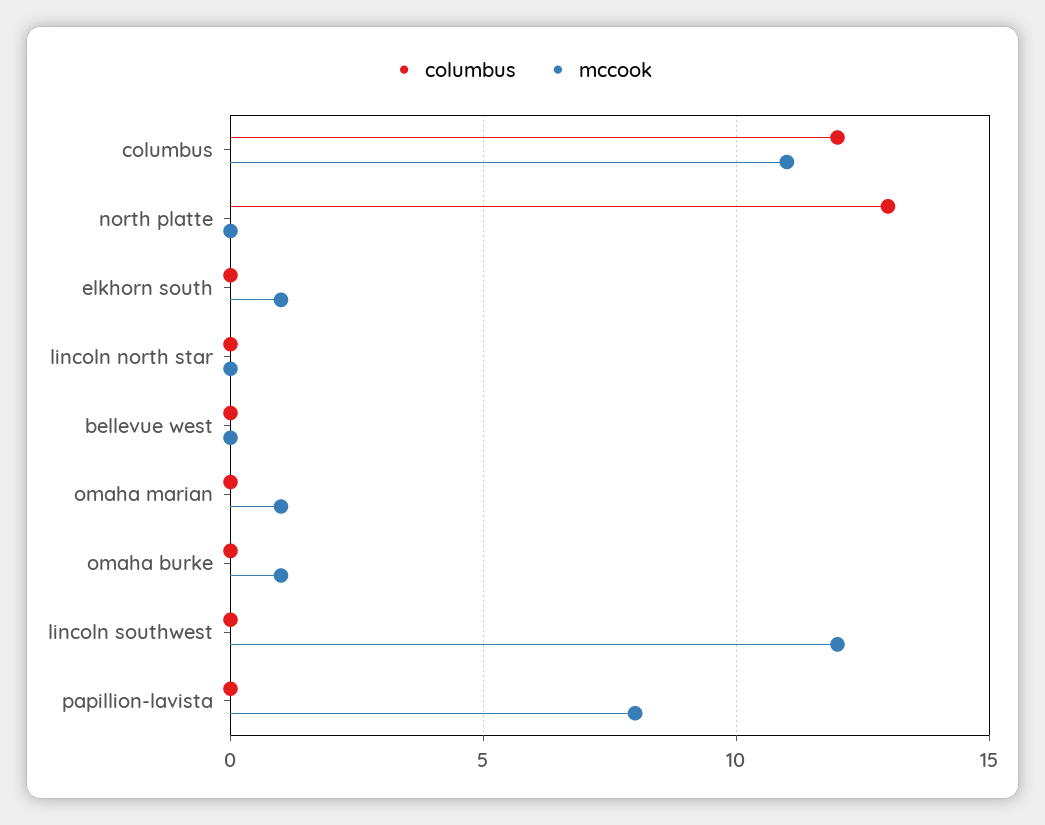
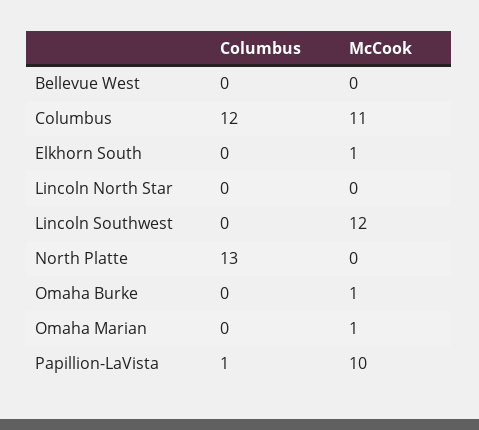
  {
    "columbus": {
      "columbus": 12,
      "north platte": 13,
      "elkhorn south": 0,
      "lincoln north star": 0,
      "bellevue west": 0,
      "omaha marian": 0,
      "omaha burke": 0,
      "lincoln southwest": 0,
-     "papillion-lavista": 0
+     "papillion-lavista": 1
    },
    "mccook": {
      "columbus": 11,
      "north platte": 0,
      "elkhorn south": 1,
      "lincoln north star": 0,
      "bellevue west": 0,
      "omaha marian": 1,
      "omaha burke": 1,
      "lincoln southwest": 12,
-     "papillion-lavista": 8
+     "papillion-lavista": 10
    }
  }

